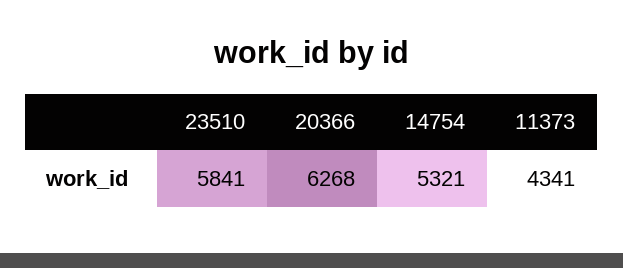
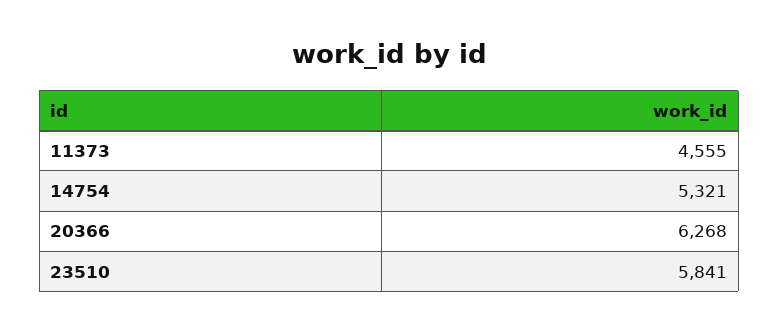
  {
    "23510": 5841,
    "20366": 6268,
    "14754": 5321,
-   "11373": 4341
+   "11373": 4555
  }

